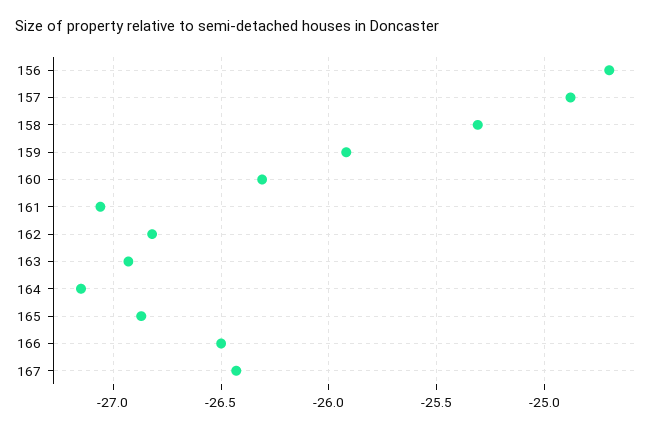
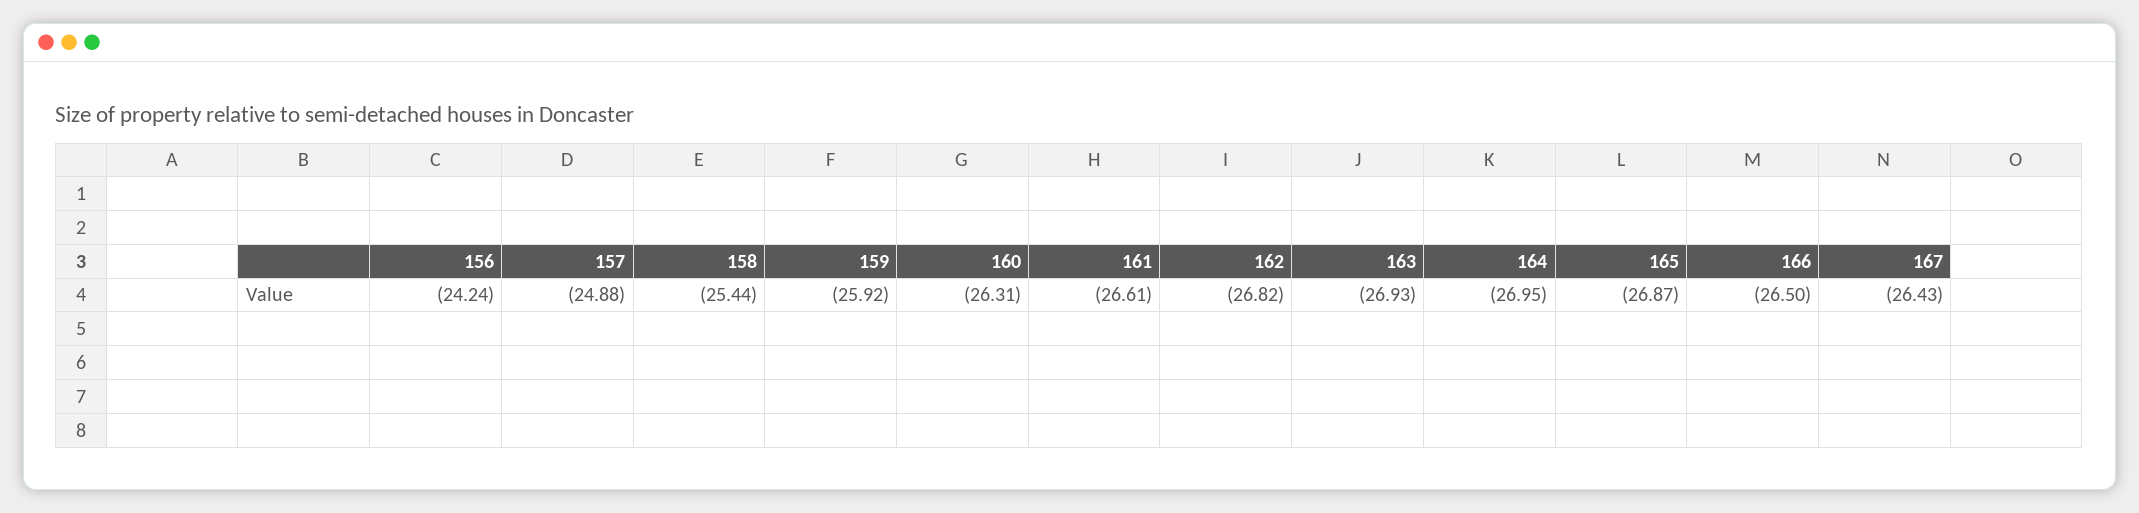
  {
-   "156": -24.7,
+   "156": -24.24,
    "157": -24.88,
-   "158": -25.3,
+   "158": -25.44,
    "159": -25.92,
    "160": -26.31,
-   "161": -27.05,
+   "161": -26.61,
    "162": -26.82,
    "163": -26.93,
-   "164": -27.15,
+   "164": -26.95,
    "165": -26.87,
    "166": -26.5,
    "167": -26.43
  }

